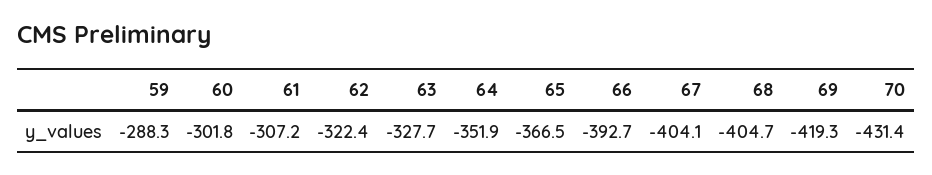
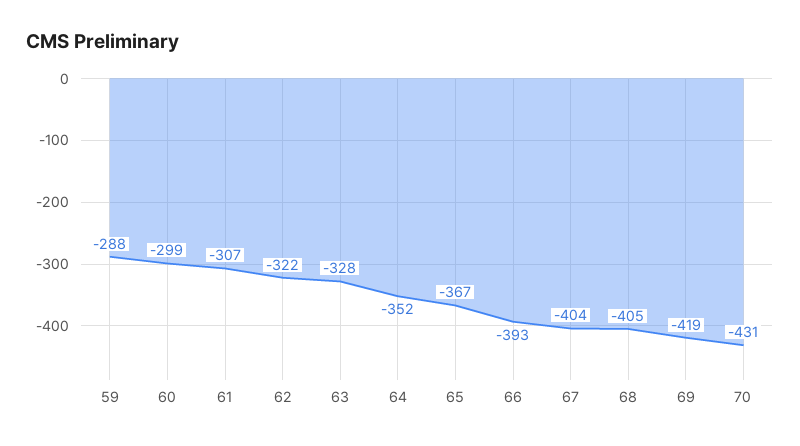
  {
    "59": -288.3,
-   "60": -301.8,
+   "60": -299,
    "61": -307.2,
    "62": -322.4,
    "63": -327.7,
    "64": -351.9,
    "65": -366.5,
    "66": -392.7,
    "67": -404.1,
    "68": -404.7,
    "69": -419.3,
    "70": -431.4
  }

